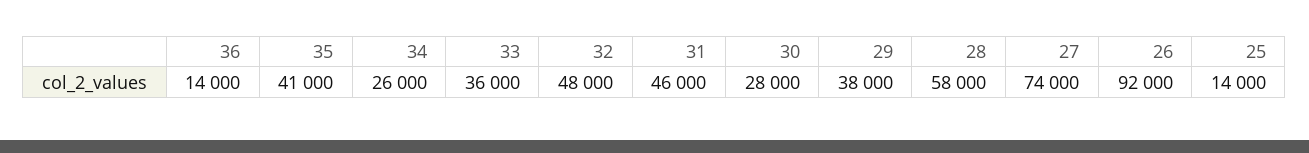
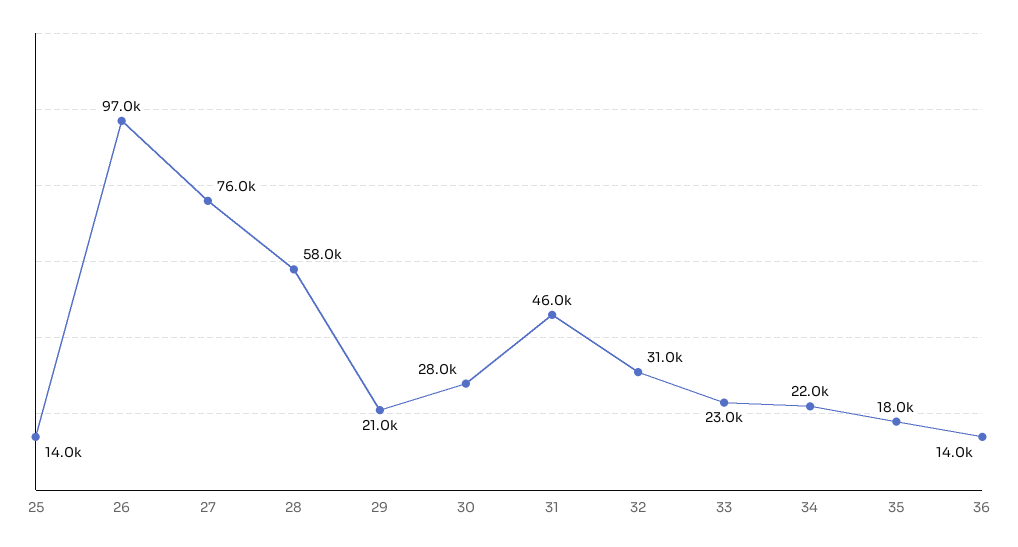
  {
    "36": 14000,
-   "35": 41000,
+   "35": 18000,
-   "34": 26000,
+   "34": 22000,
-   "33": 36000,
+   "33": 23000,
-   "32": 48000,
+   "32": 31000,
    "31": 46000,
    "30": 28000,
-   "29": 38000,
+   "29": 21000,
    "28": 58000,
-   "27": 74000,
+   "27": 76000,
-   "26": 92000,
+   "26": 97000,
    "25": 14000
  }

